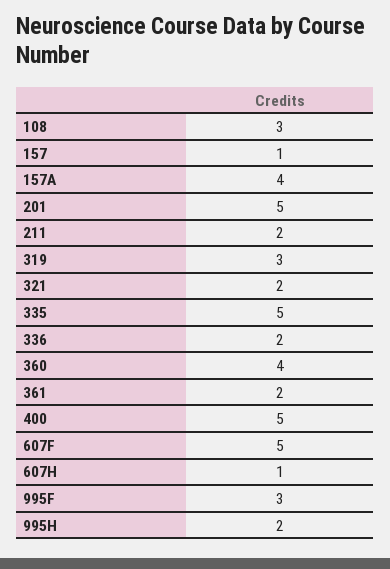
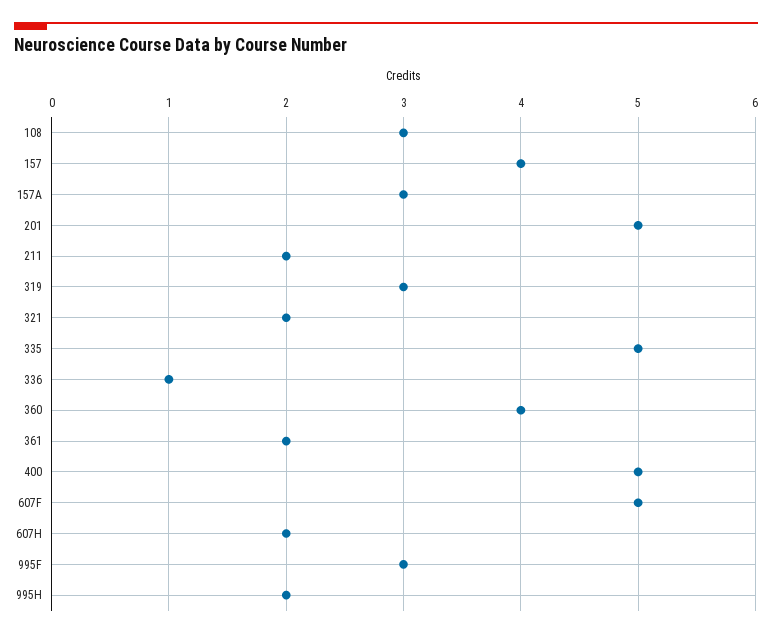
  {
    "108": 3,
-   "157": 1,
+   "157": 4,
-   "157A": 4,
+   "157A": 3,
    "201": 5,
    "211": 2,
    "319": 3,
    "321": 2,
    "335": 5,
-   "336": 2,
+   "336": 1,
    "360": 4,
    "361": 2,
    "400": 5,
    "607F": 5,
-   "607H": 1,
+   "607H": 2,
    "995F": 3,
    "995H": 2
  }

